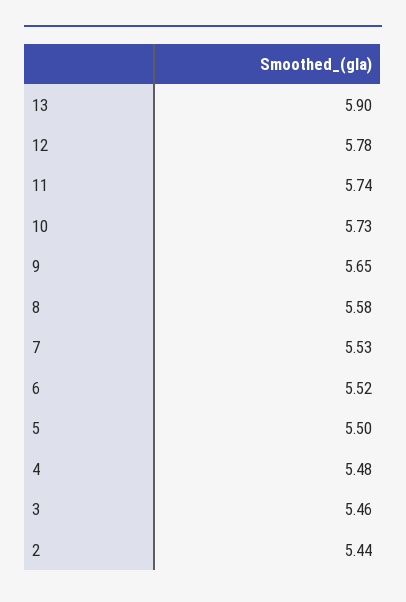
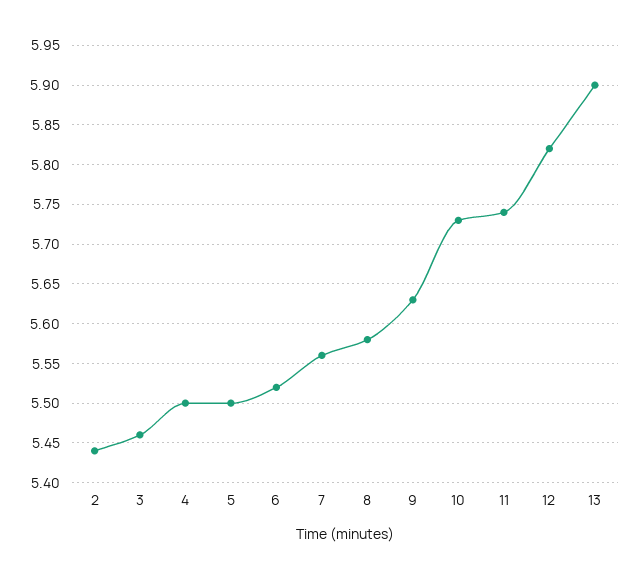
  {
    "13": 5.9,
-   "12": 5.78,
+   "12": 5.82,
    "11": 5.74,
    "10": 5.73,
-   "9": 5.65,
+   "9": 5.63,
    "8": 5.58,
-   "7": 5.53,
+   "7": 5.56,
    "6": 5.52,
    "5": 5.5,
-   "4": 5.48,
+   "4": 5.5,
    "3": 5.46,
    "2": 5.44
  }

